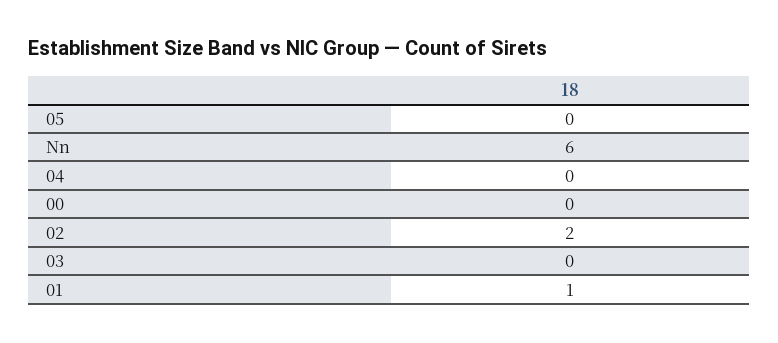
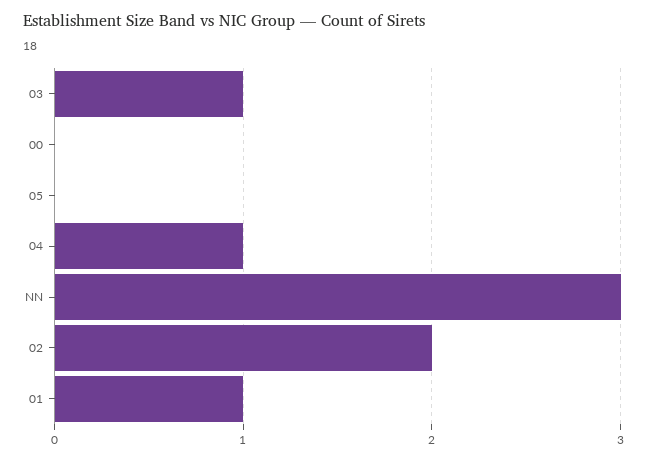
  {
    "05": 0,
-   "Nn": 6,
+   "Nn": 3,
-   "04": 0,
+   "04": 1,
    "00": 0,
    "02": 2,
-   "03": 0,
+   "03": 1,
    "01": 1
  }

